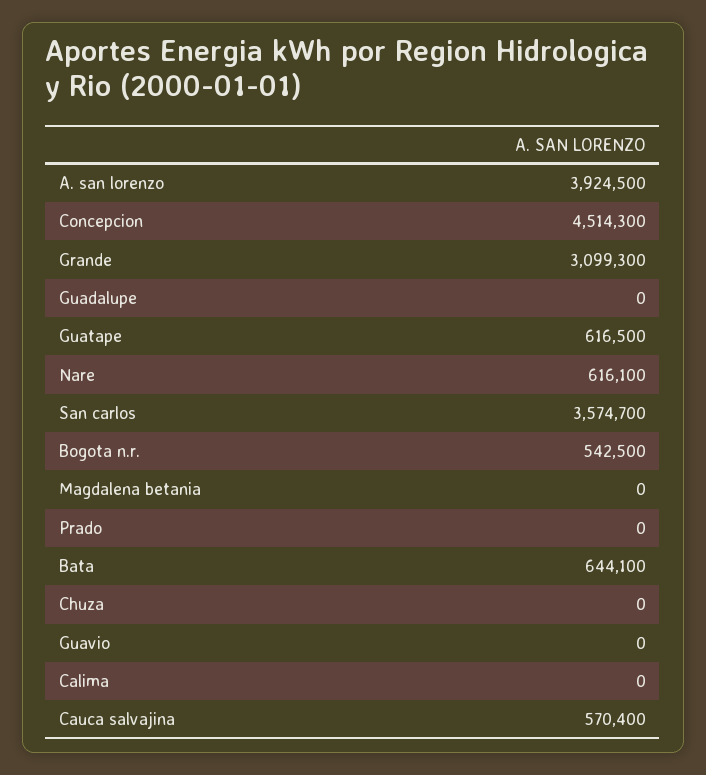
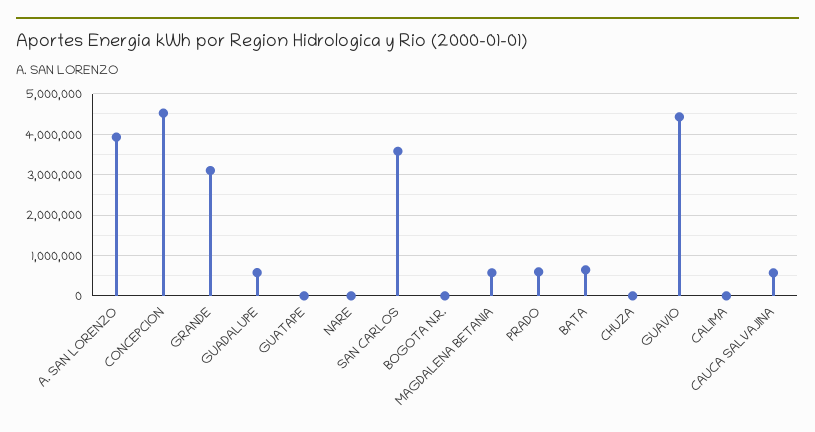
  {
    "A. san lorenzo": 3924500,
    "Concepcion": 4514300,
    "Grande": 3099300,
-   "Guadalupe": 0,
+   "Guadalupe": 600000,
-   "Guatape": 616500,
+   "Guatape": 0,
-   "Nare": 616100,
+   "Nare": 0,
    "San carlos": 3574700,
-   "Bogota n.r.": 542500,
+   "Bogota n.r.": 0,
-   "Magdalena betania": 0,
+   "Magdalena betania": 600000,
-   "Prado": 0,
+   "Prado": 600000,
    "Bata": 644100,
    "Chuza": 0,
-   "Guavio": 0,
+   "Guavio": 4400000,
    "Calima": 0,
    "Cauca salvajina": 570400
  }

